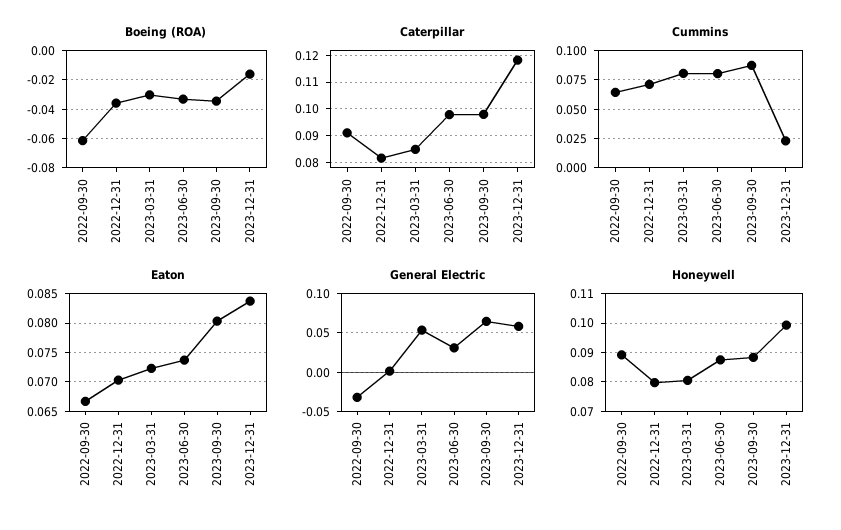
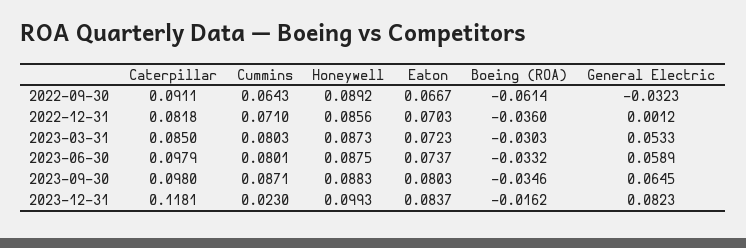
  {
    "Boeing (ROA)": {
      "2022-09-30": -0.0614,
      "2022-12-31": -0.036,
      "2023-03-31": -0.0303,
      "2023-06-30": -0.0332,
      "2023-09-30": -0.0346,
      "2023-12-31": -0.0162
    },
    "Caterpillar": {
      "2022-09-30": 0.0911,
      "2022-12-31": 0.0818,
      "2023-03-31": 0.085,
      "2023-06-30": 0.0979,
      "2023-09-30": 0.098,
      "2023-12-31": 0.1181
    },
    "Cummins": {
      "2022-09-30": 0.0643,
      "2022-12-31": 0.071,
      "2023-03-31": 0.0803,
      "2023-06-30": 0.0801,
      "2023-09-30": 0.0871,
      "2023-12-31": 0.023
    },
    "Eaton": {
      "2022-09-30": 0.0667,
      "2022-12-31": 0.0703,
      "2023-03-31": 0.0723,
      "2023-06-30": 0.0737,
      "2023-09-30": 0.0803,
      "2023-12-31": 0.0837
    },
    "General Electric": {
      "2022-09-30": -0.0323,
      "2022-12-31": 0.0012,
      "2023-03-31": 0.0533,
-     "2023-06-30": 0.03,
+     "2023-06-30": 0.0589,
      "2023-09-30": 0.0645,
-     "2023-12-31": 0.06
+     "2023-12-31": 0.0823
    },
    "Honeywell": {
      "2022-09-30": 0.0892,
-     "2022-12-31": 0.08,
+     "2022-12-31": 0.0856,
-     "2023-03-31": 0.08,
+     "2023-03-31": 0.0873,
      "2023-06-30": 0.0875,
      "2023-09-30": 0.0883,
      "2023-12-31": 0.0993
    }
  }

